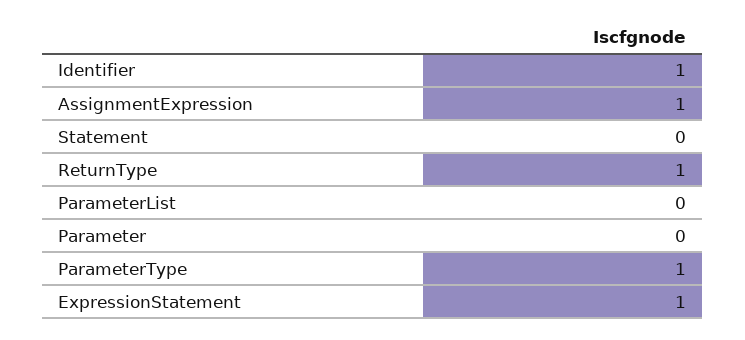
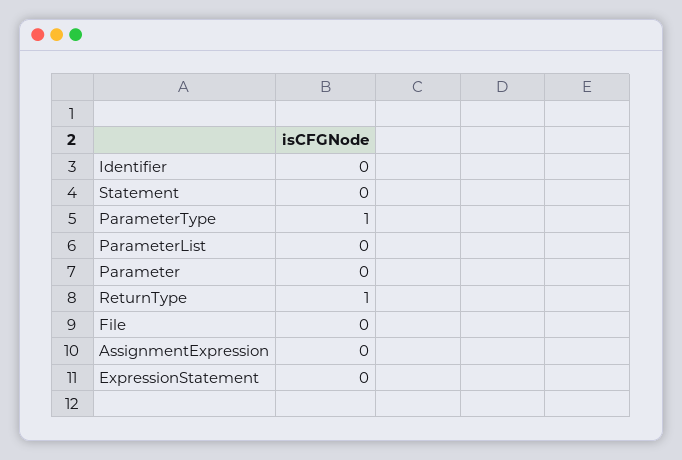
  {
-   "Identifier": 1,
+   "Identifier": 0,
-   "AssignmentExpression": 1,
+   "AssignmentExpression": 0,
    "Statement": 0,
    "ReturnType": 1,
    "ParameterList": 0,
    "Parameter": 0,
    "ParameterType": 1,
-   "ExpressionStatement": 1
+   "ExpressionStatement": 0,
+   "File": 0
  }

